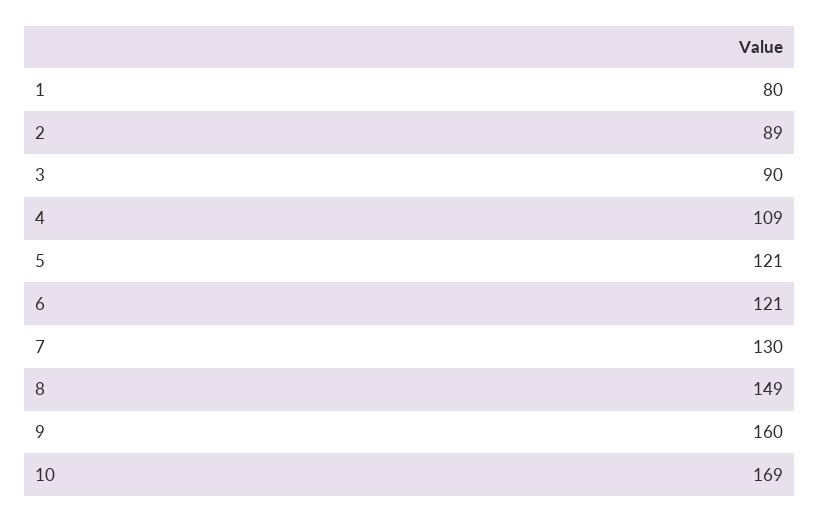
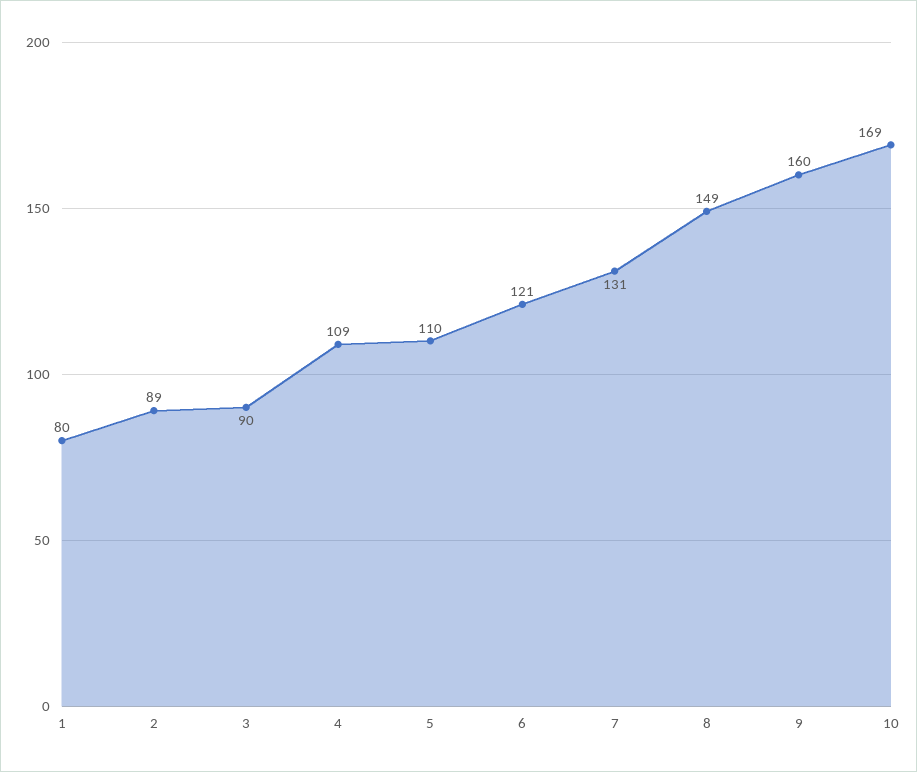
  {
    "1": 80,
    "2": 89,
    "3": 90,
    "4": 109,
-   "5": 121,
+   "5": 110,
    "6": 121,
-   "7": 130,
+   "7": 131,
    "8": 149,
    "9": 160,
    "10": 169
  }

